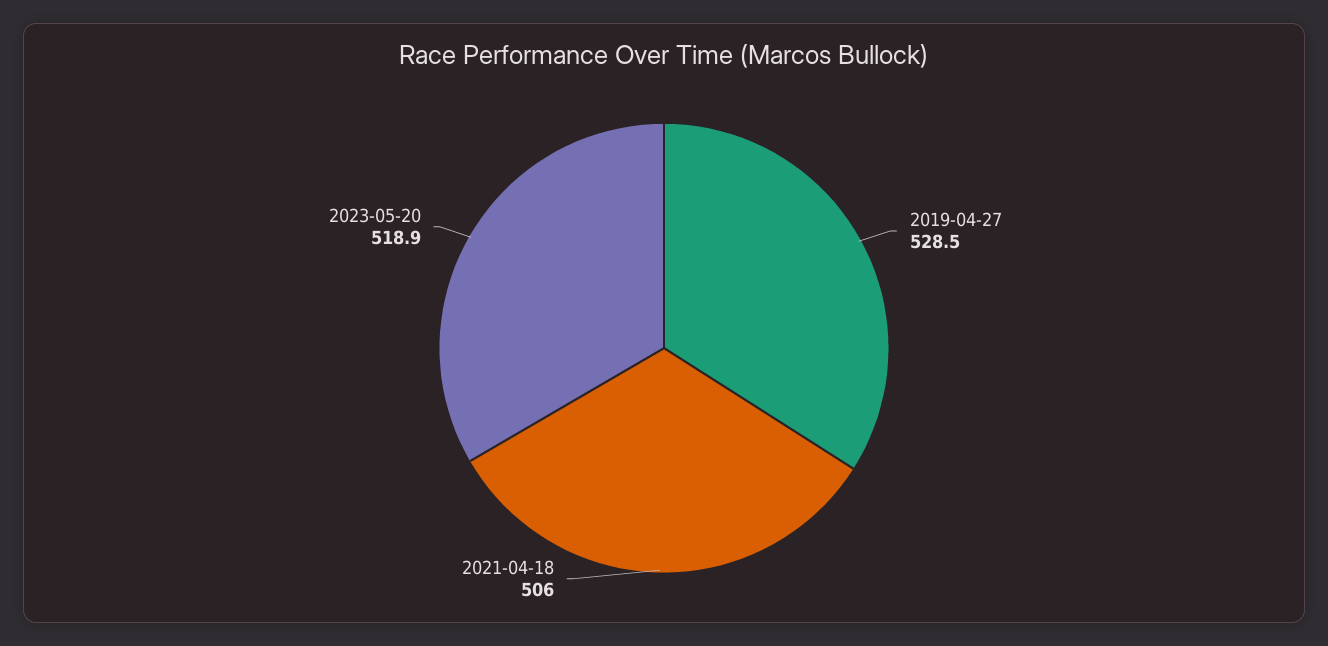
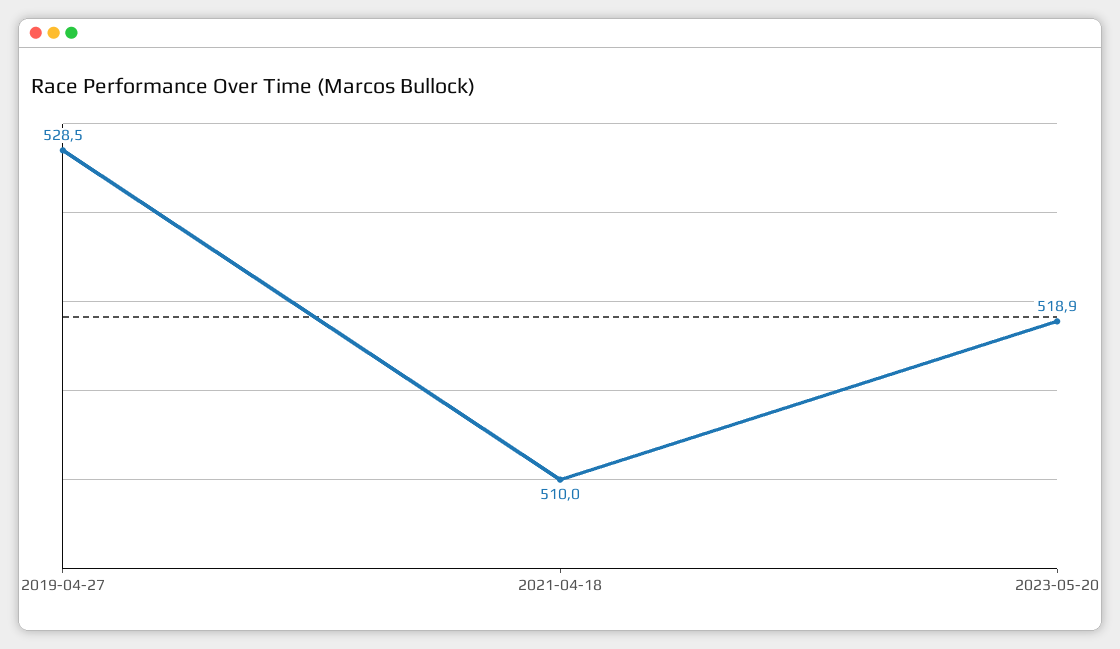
  {
    "2019-04-27": 528.5,
-   "2021-04-18": 506,
+   "2021-04-18": 510,
    "2023-05-20": 518.9
  }

